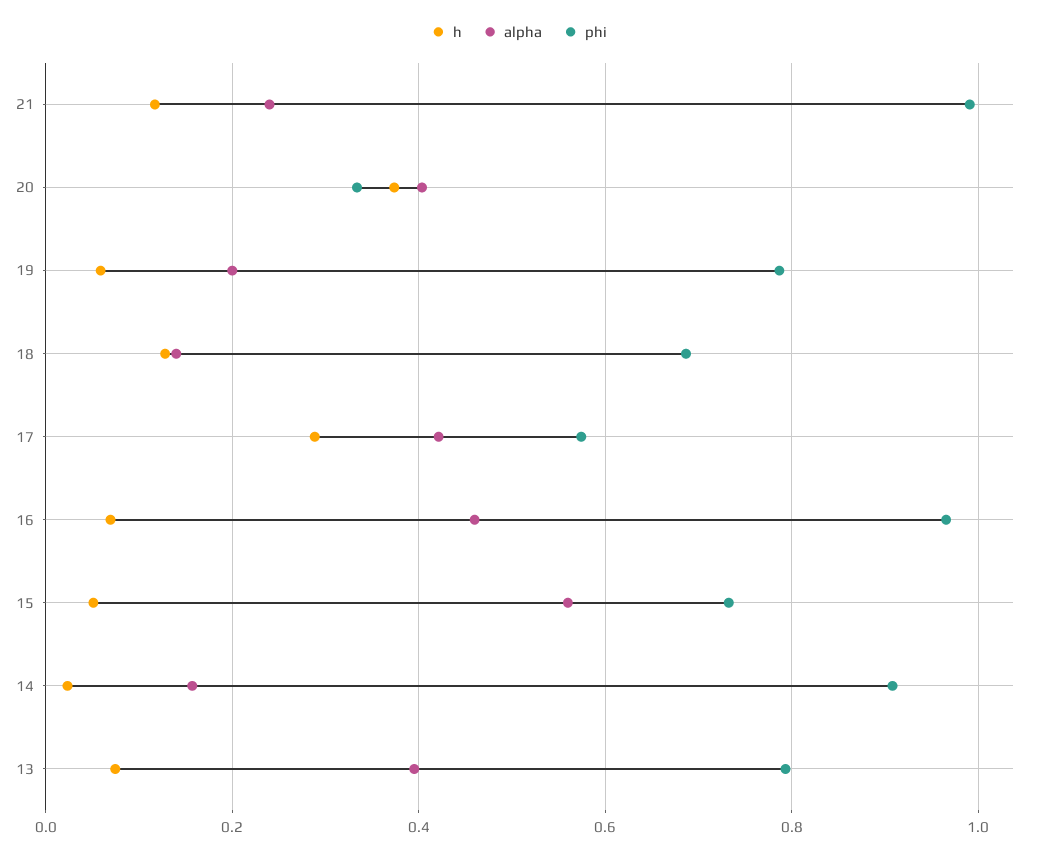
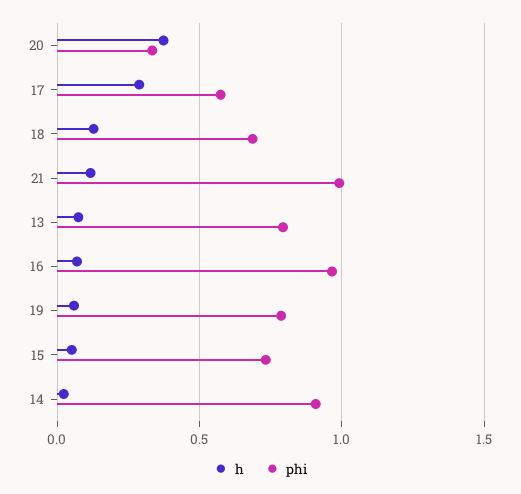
  {
    "h": {
      "21": 0.12,
      "20": 0.38,
      "19": 0.06,
      "18": 0.12,
      "17": 0.28,
      "16": 0.06,
      "15": 0.06,
      "14": 0.02,
      "13": 0.08
    },
-   "alpha": {
-     "21": 0.24,
-     "20": 0.4,
-     "19": 0.2,
-     "18": 0.14,
-     "17": 0.42,
-     "16": 0.46,
-     "15": 0.56,
-     "14": 0.16,
-     "13": 0.4
-   },
    "phi": {
      "21": 1,
      "20": 0.34,
      "19": 0.78,
      "18": 0.68,
      "17": 0.58,
      "16": 0.96,
      "15": 0.74,
      "14": 0.9,
      "13": 0.8
    }
  }

